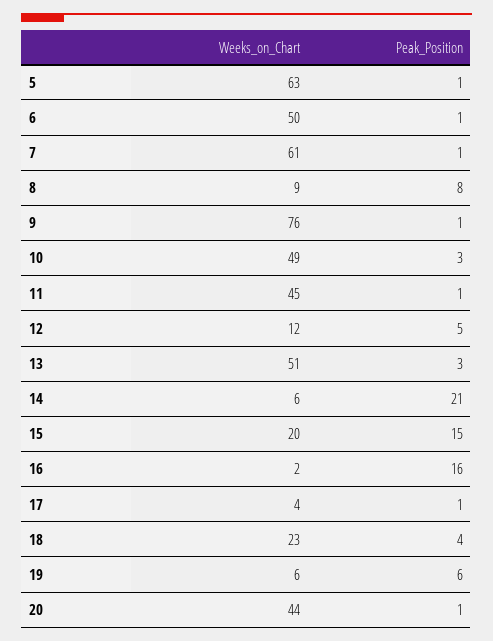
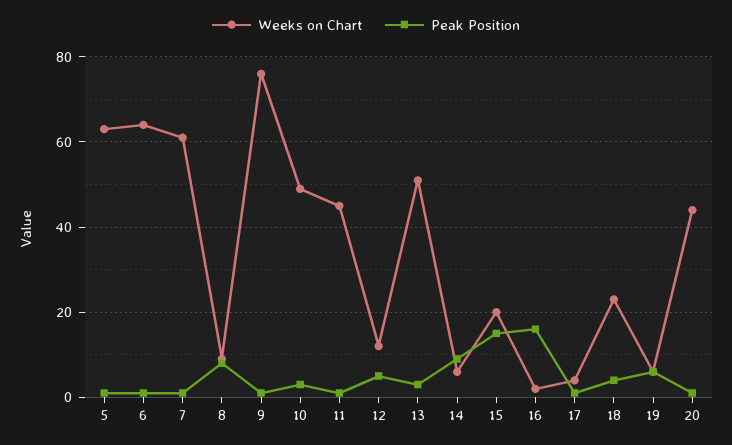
  {
    "Weeks_on_Chart": {
      "5": 63,
-     "6": 50,
+     "6": 65,
      "7": 61,
      "8": 9,
      "9": 76,
      "10": 49,
      "11": 45,
      "12": 12,
      "13": 51,
      "14": 6,
      "15": 20,
      "16": 2,
      "17": 4,
      "18": 23,
      "19": 6,
      "20": 44
    },
    "Peak_Position": {
      "5": 1,
      "6": 1,
      "7": 1,
      "8": 8,
      "9": 1,
      "10": 3,
      "11": 1,
      "12": 5,
      "13": 3,
-     "14": 21,
+     "14": 10,
      "15": 15,
      "16": 16,
      "17": 1,
      "18": 4,
      "19": 6,
      "20": 1
    }
  }

